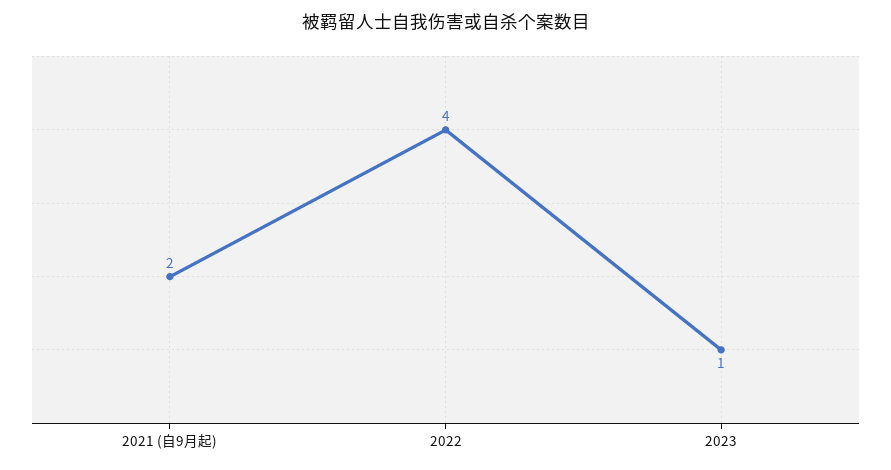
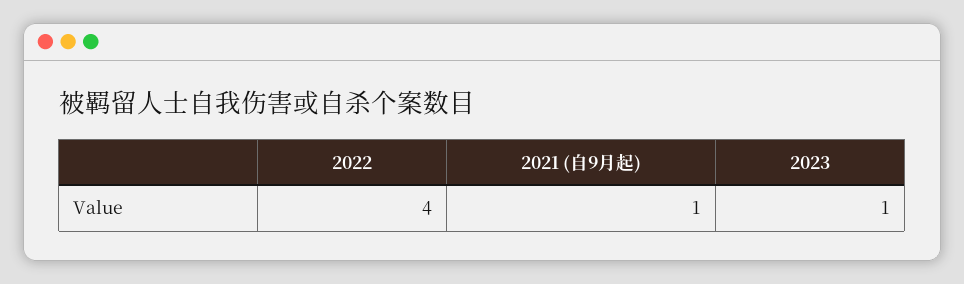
  {
-   "2021 (自9月起)": 2,
+   "2021 (自9月起)": 1,
    "2022": 4,
    "2023": 1
  }

